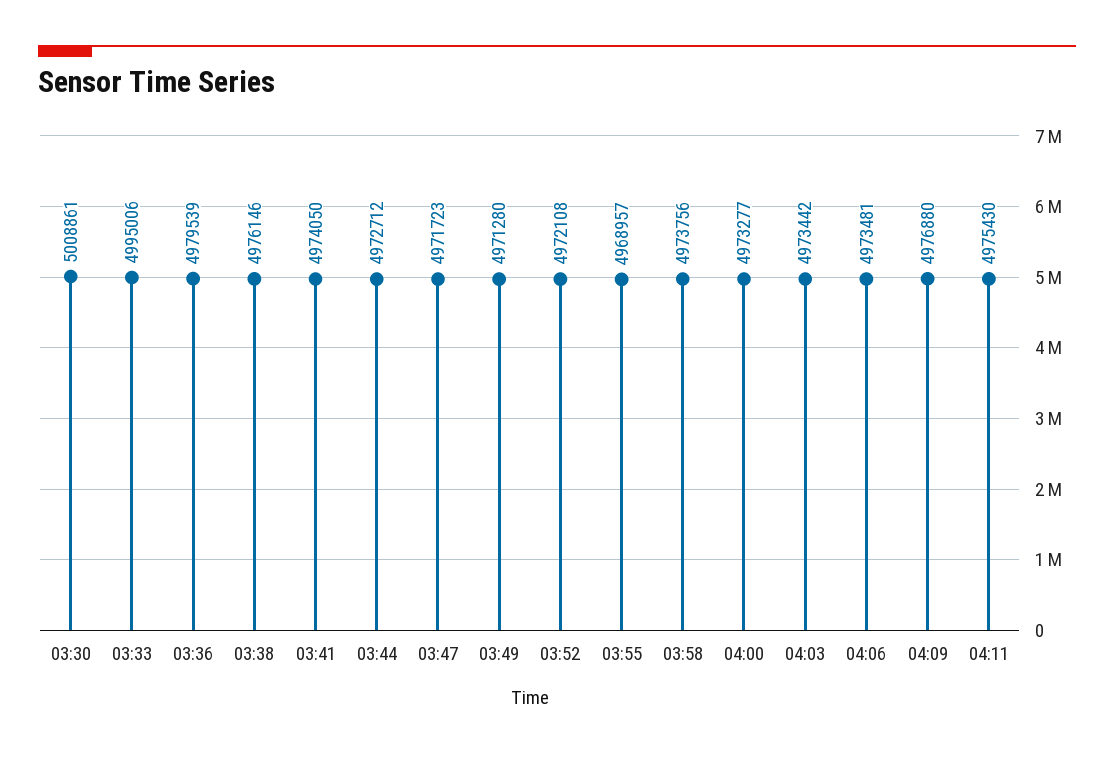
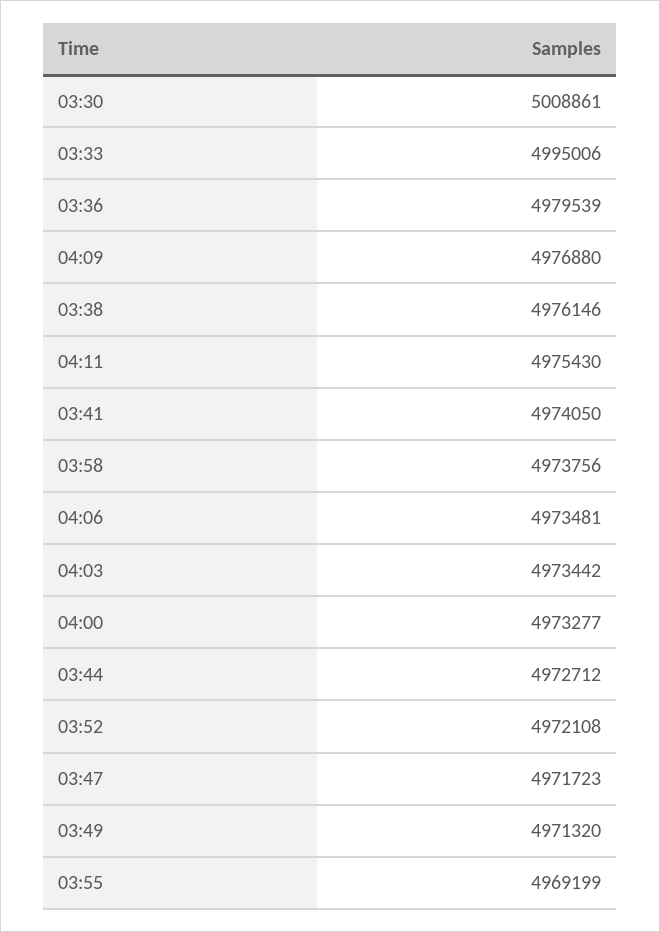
  {
    "03:30": 5008861,
    "03:33": 4995006,
    "03:36": 4979539,
    "03:38": 4976146,
    "03:41": 4974050,
    "03:44": 4972712,
    "03:47": 4971723,
-   "03:49": 4971280,
+   "03:49": 4971320,
    "03:52": 4972108,
-   "03:55": 4968957,
+   "03:55": 4969199,
    "03:58": 4973756,
    "04:00": 4973277,
    "04:03": 4973442,
    "04:06": 4973481,
    "04:09": 4976880,
    "04:11": 4975430
  }

